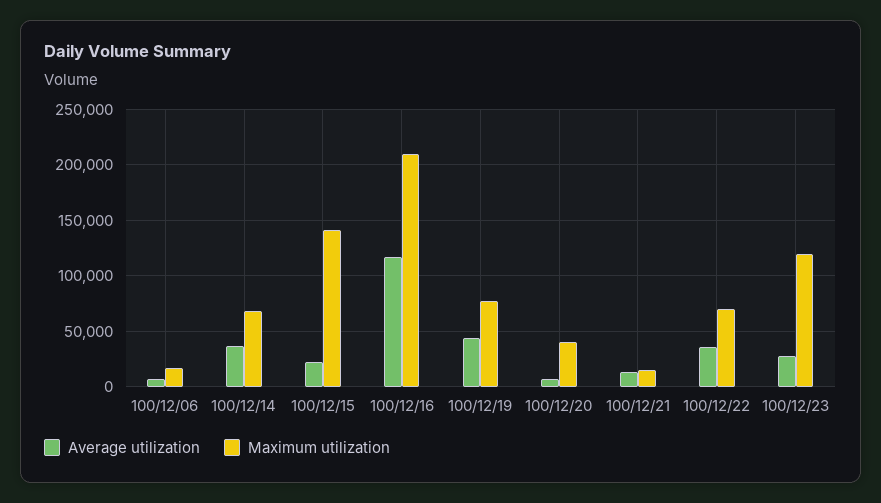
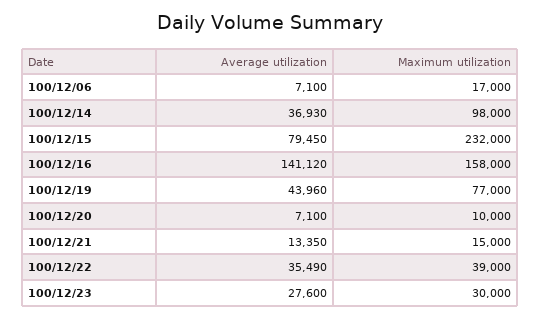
  {
    "Average utilization": {
      "100/12/06": 7100,
      "100/12/14": 36930,
-     "100/12/15": 20000,
+     "100/12/15": 79450,
-     "100/12/16": 120000,
+     "100/12/16": 141120,
      "100/12/19": 43960,
      "100/12/20": 7100,
      "100/12/21": 13350,
      "100/12/22": 35490,
      "100/12/23": 27600
    },
    "Maximum utilization": {
      "100/12/06": 17000,
-     "100/12/14": 70000,
+     "100/12/14": 98000,
-     "100/12/15": 140000,
+     "100/12/15": 232000,
-     "100/12/16": 210000,
+     "100/12/16": 158000,
      "100/12/19": 77000,
-     "100/12/20": 40000,
+     "100/12/20": 10000,
      "100/12/21": 15000,
-     "100/12/22": 70000,
+     "100/12/22": 39000,
-     "100/12/23": 120000
+     "100/12/23": 30000
    }
  }

